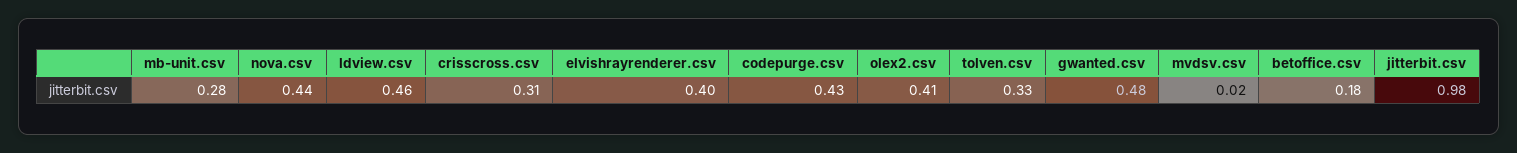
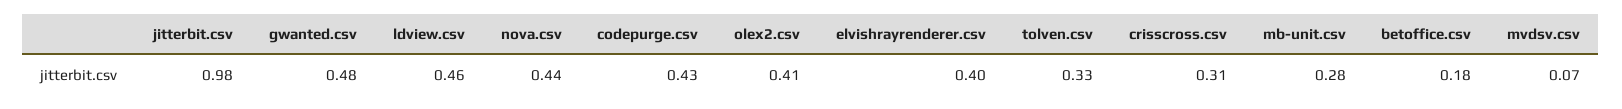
  {
    "mb-unit.csv": 0.28,
    "nova.csv": 0.44,
    "ldview.csv": 0.46,
    "crisscross.csv": 0.31,
    "elvishrayrenderer.csv": 0.4,
    "codepurge.csv": 0.43,
    "olex2.csv": 0.41,
    "tolven.csv": 0.33,
    "gwanted.csv": 0.48,
-   "mvdsv.csv": 0.02,
+   "mvdsv.csv": 0.07,
    "betoffice.csv": 0.18,
    "jitterbit.csv": 0.98
  }

